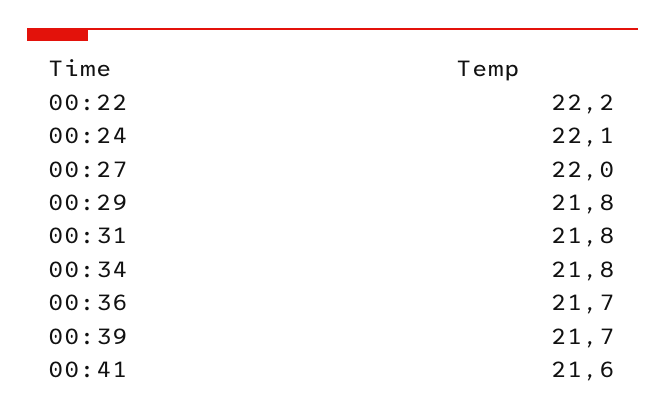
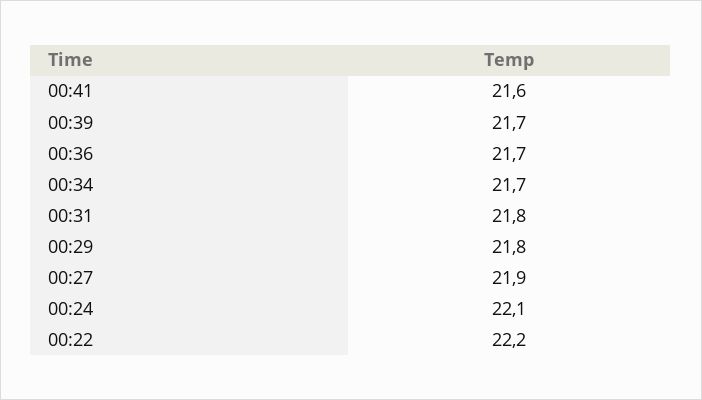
  {
    "00:22": 22.2,
    "00:24": 22.1,
-   "00:27": 22,
+   "00:27": 21.9,
    "00:29": 21.8,
    "00:31": 21.8,
-   "00:34": 21.8,
+   "00:34": 21.7,
    "00:36": 21.7,
    "00:39": 21.7,
    "00:41": 21.6
  }

